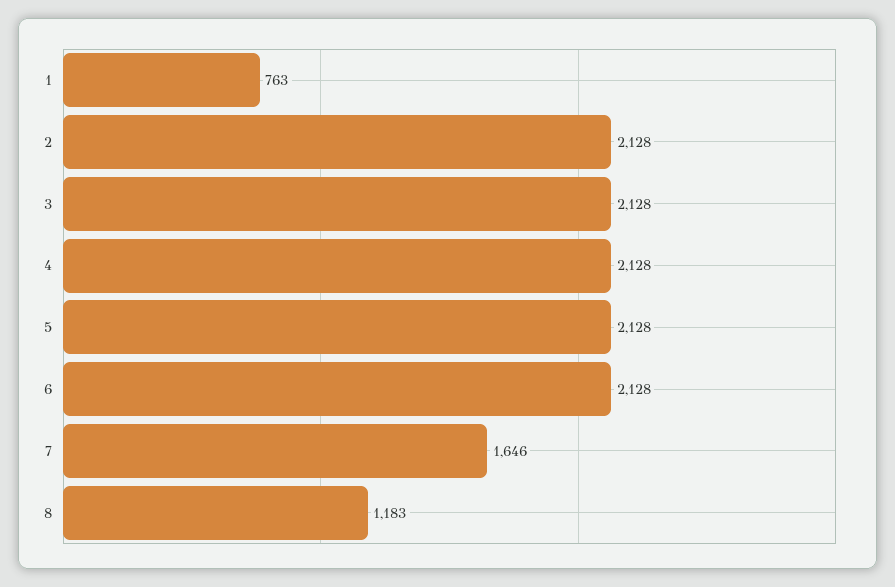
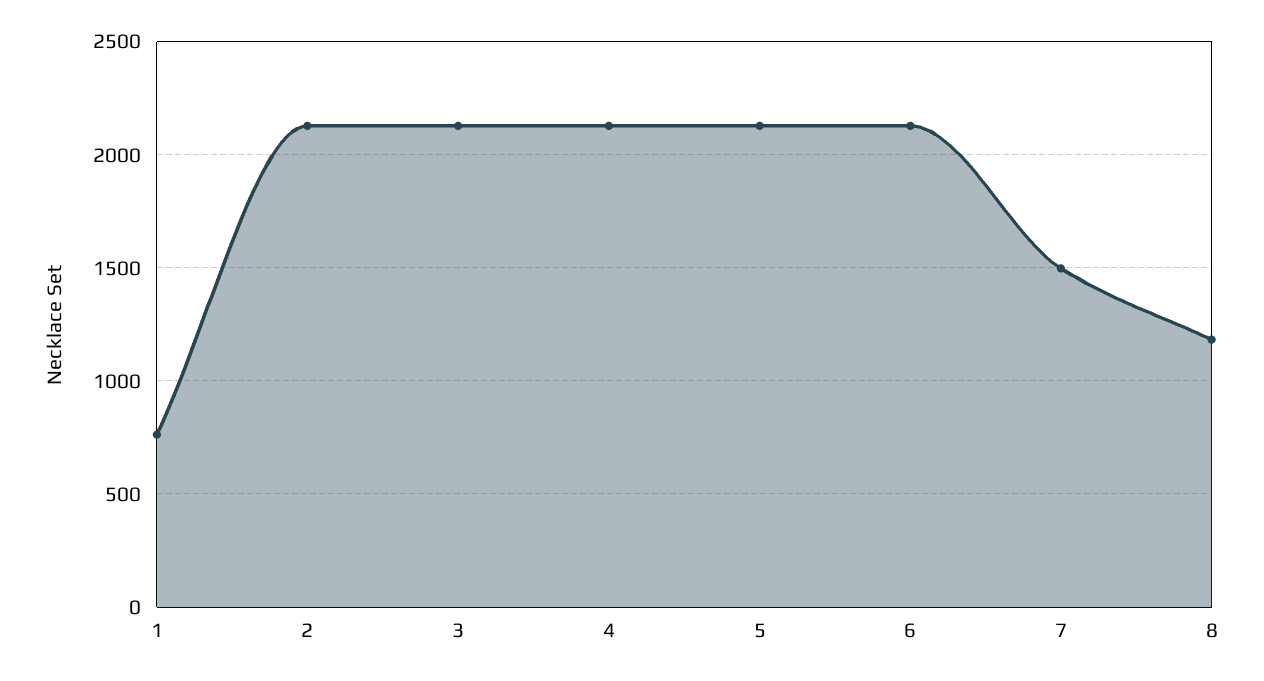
  {
    "1": 763,
    "2": 2128,
    "3": 2128,
    "4": 2128,
    "5": 2128,
    "6": 2128,
-   "7": 1646,
+   "7": 1500,
    "8": 1183
  }

